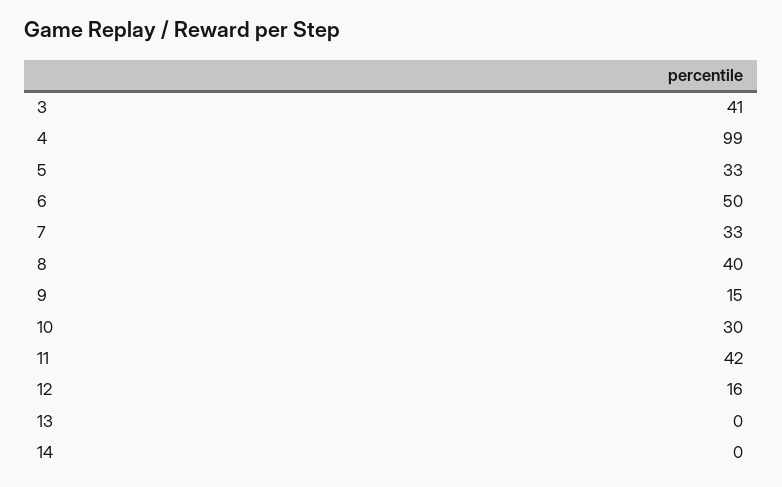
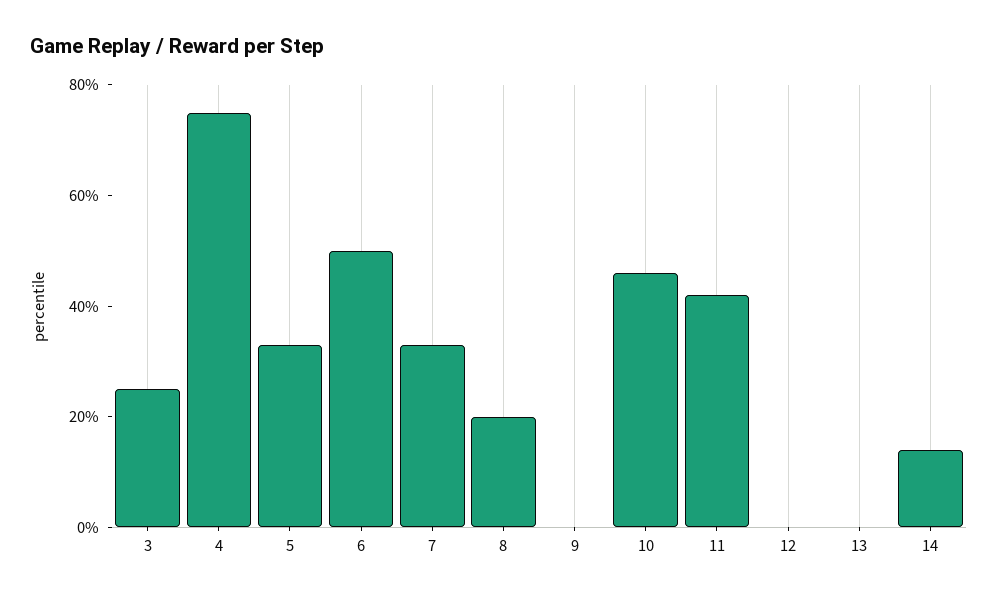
  {
-   "3": 41,
+   "3": 25,
-   "4": 99,
+   "4": 75,
    "5": 33,
    "6": 50,
    "7": 33,
-   "8": 40,
+   "8": 20,
-   "9": 15,
+   "9": 0,
-   "10": 30,
+   "10": 45,
    "11": 42,
-   "12": 16,
+   "12": 0,
    "13": 0,
-   "14": 0
+   "14": 15
  }

